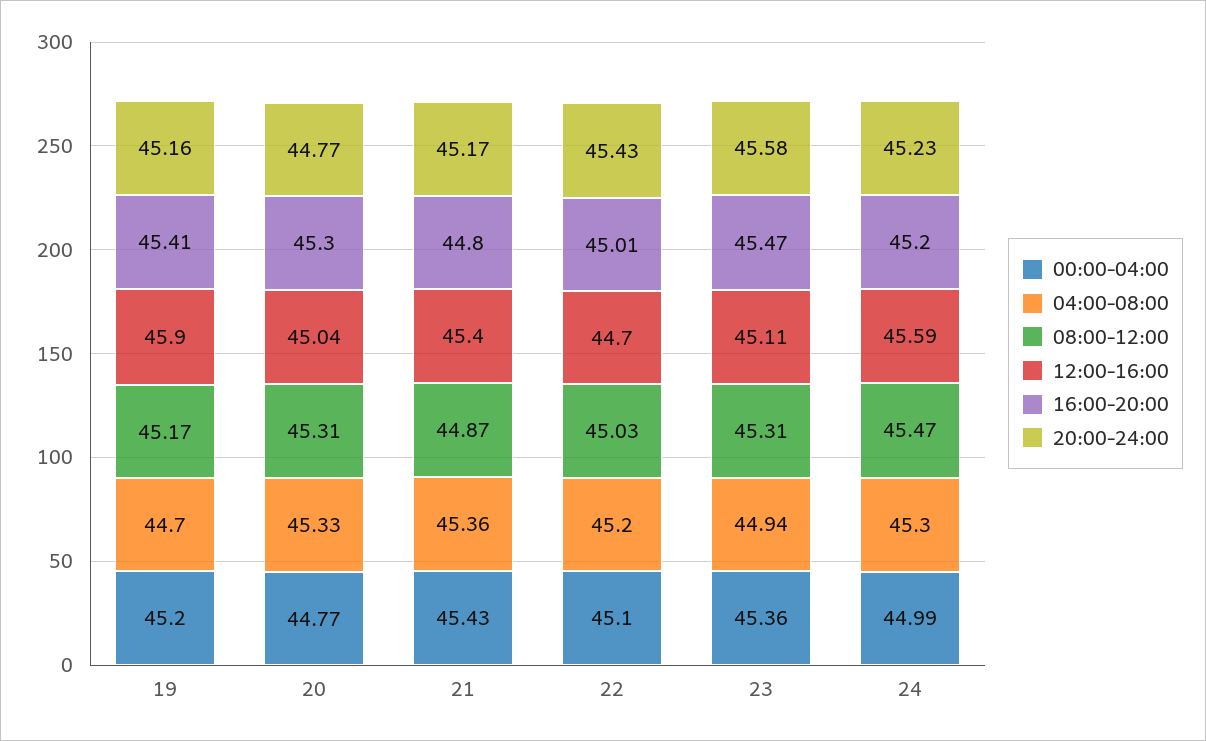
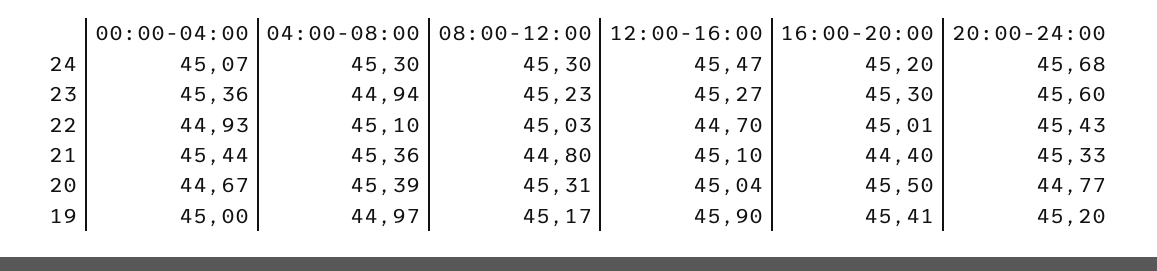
  {
    "00:00-04:00": {
-     "19": 45.2,
+     "19": 45,
-     "20": 44.77,
+     "20": 44.67,
-     "21": 45.43,
+     "21": 45.44,
-     "22": 45.1,
+     "22": 44.93,
      "23": 45.36,
-     "24": 44.99
+     "24": 45.07
    },
    "04:00-08:00": {
-     "19": 44.7,
+     "19": 44.97,
-     "20": 45.33,
+     "20": 45.39,
      "21": 45.36,
-     "22": 45.2,
+     "22": 45.1,
      "23": 44.94,
      "24": 45.3
    },
    "08:00-12:00": {
      "19": 45.17,
      "20": 45.31,
-     "21": 44.87,
+     "21": 44.8,
      "22": 45.03,
-     "23": 45.31,
+     "23": 45.23,
-     "24": 45.47
+     "24": 45.3
    },
    "12:00-16:00": {
      "19": 45.9,
      "20": 45.04,
-     "21": 45.4,
+     "21": 45.1,
      "22": 44.7,
-     "23": 45.11,
+     "23": 45.27,
-     "24": 45.59
+     "24": 45.47
    },
    "16:00-20:00": {
      "19": 45.41,
-     "20": 45.3,
+     "20": 45.5,
-     "21": 44.8,
+     "21": 44.4,
      "22": 45.01,
-     "23": 45.47,
+     "23": 45.3,
      "24": 45.2
    },
    "20:00-24:00": {
-     "19": 45.16,
+     "19": 45.2,
      "20": 44.77,
-     "21": 45.17,
+     "21": 45.33,
      "22": 45.43,
-     "23": 45.58,
+     "23": 45.6,
-     "24": 45.23
+     "24": 45.68
    }
  }

